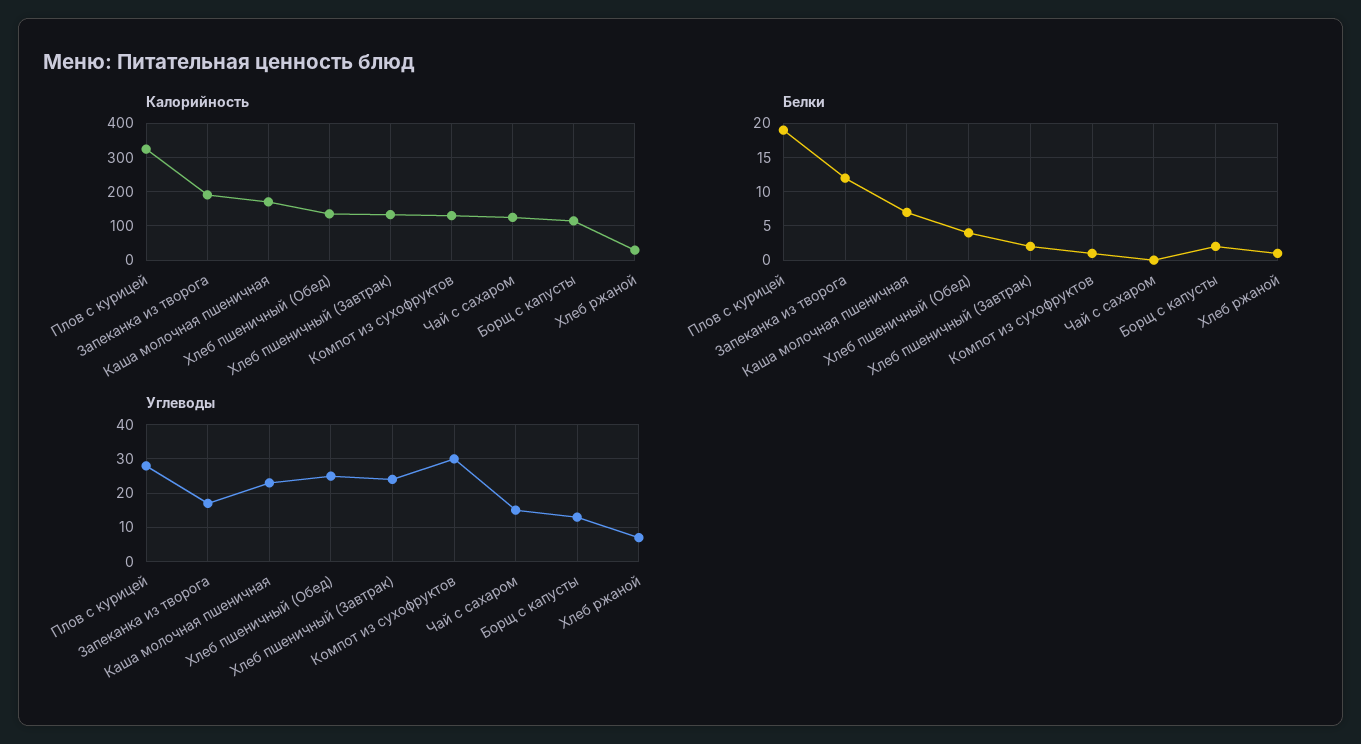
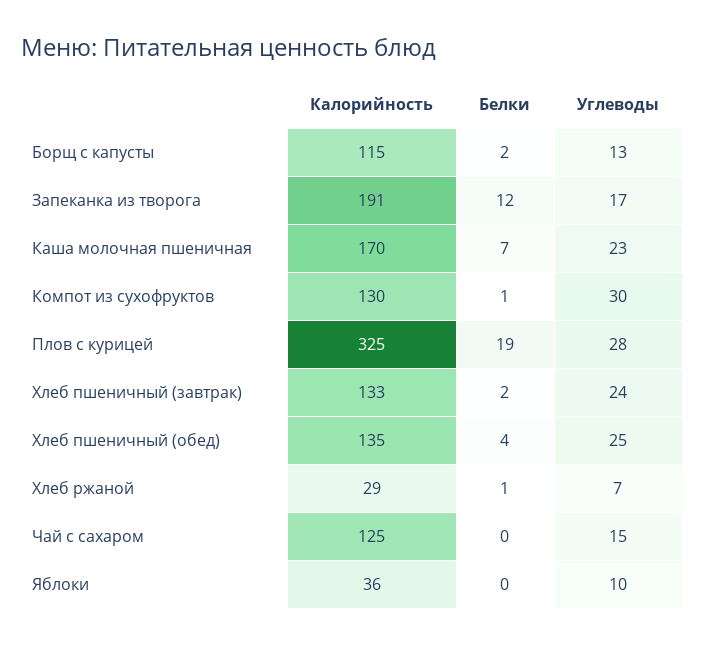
  {
    "Калорийность": {
      "Плов с курицей": 325,
      "Запеканка из творога": 191,
      "Каша молочная пшеничная": 170,
      "Хлеб пшеничный (Обед)": 135,
      "Хлеб пшеничный (Завтрак)": 133,
      "Компот из сухофруктов": 130,
      "Чай с сахаром": 125,
      "Борщ с капусты": 115,
-     "Хлеб ржаной": 29
+     "Хлеб ржаной": 29,
+     "Яблоки": 36
    },
    "Белки": {
      "Плов с курицей": 19,
      "Запеканка из творога": 12,
      "Каша молочная пшеничная": 7,
      "Хлеб пшеничный (Обед)": 4,
      "Хлеб пшеничный (Завтрак)": 2,
      "Компот из сухофруктов": 1,
      "Чай с сахаром": 0,
      "Борщ с капусты": 2,
-     "Хлеб ржаной": 1
+     "Хлеб ржаной": 1,
+     "Яблоки": 0
    },
    "Углеводы": {
      "Плов с курицей": 28,
      "Запеканка из творога": 17,
      "Каша молочная пшеничная": 23,
      "Хлеб пшеничный (Обед)": 25,
      "Хлеб пшеничный (Завтрак)": 24,
      "Компот из сухофруктов": 30,
      "Чай с сахаром": 15,
      "Борщ с капусты": 13,
-     "Хлеб ржаной": 7
+     "Хлеб ржаной": 7,
+     "Яблоки": 10
    }
  }

